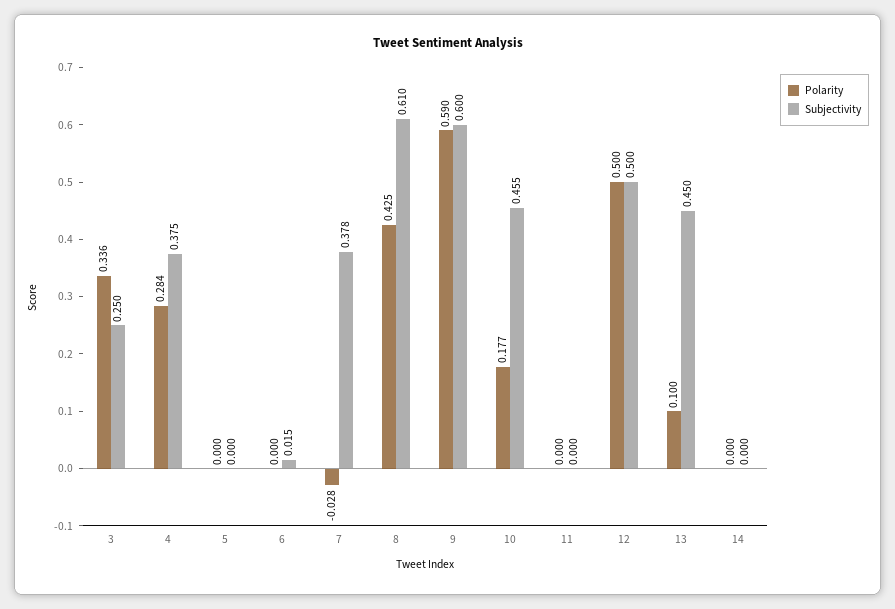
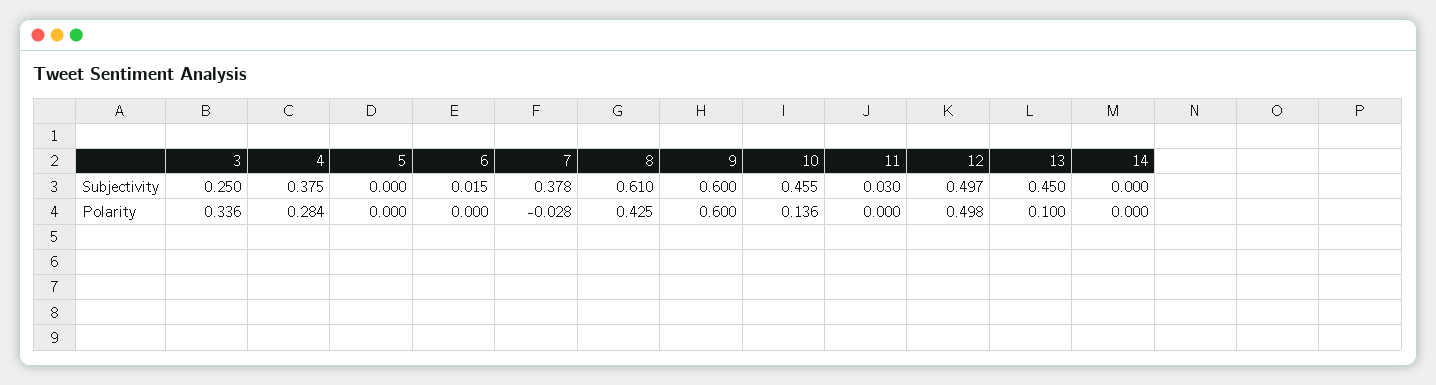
  {
    "Polarity": {
      "3": 0.336,
      "4": 0.284,
      "5": 0,
      "6": 0,
      "7": -0.028,
      "8": 0.425,
-     "9": 0.59,
+     "9": 0.6,
-     "10": 0.177,
+     "10": 0.136,
      "11": 0,
-     "12": 0.5,
+     "12": 0.498,
      "13": 0.1,
      "14": 0
    },
    "Subjectivity": {
      "3": 0.25,
      "4": 0.375,
      "5": 0,
      "6": 0.015,
      "7": 0.378,
      "8": 0.61,
      "9": 0.6,
      "10": 0.455,
-     "11": 0,
+     "11": 0.03,
-     "12": 0.5,
+     "12": 0.497,
      "13": 0.45,
      "14": 0
    }
  }

